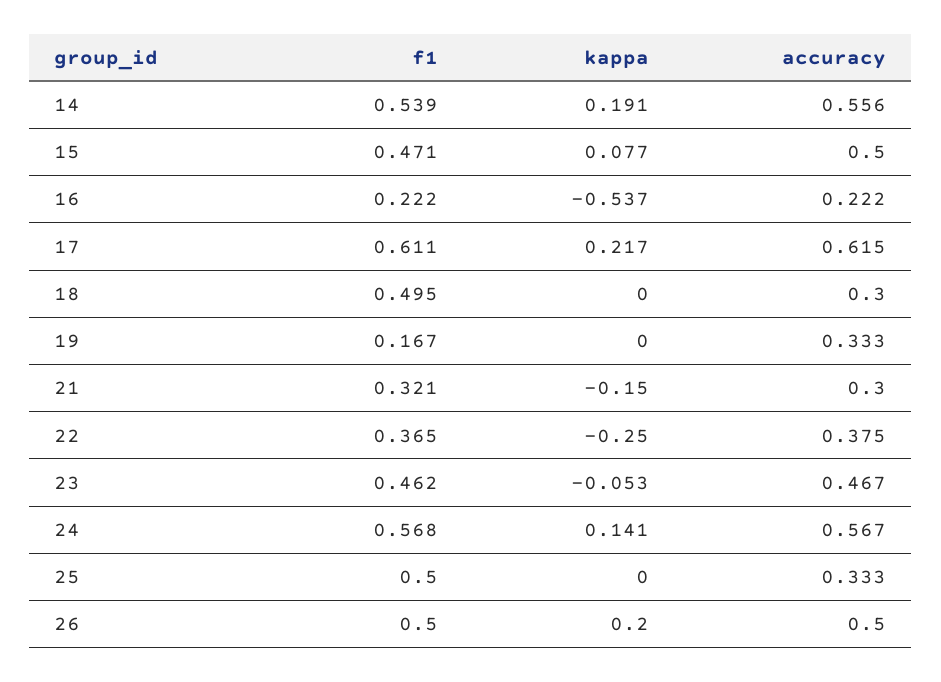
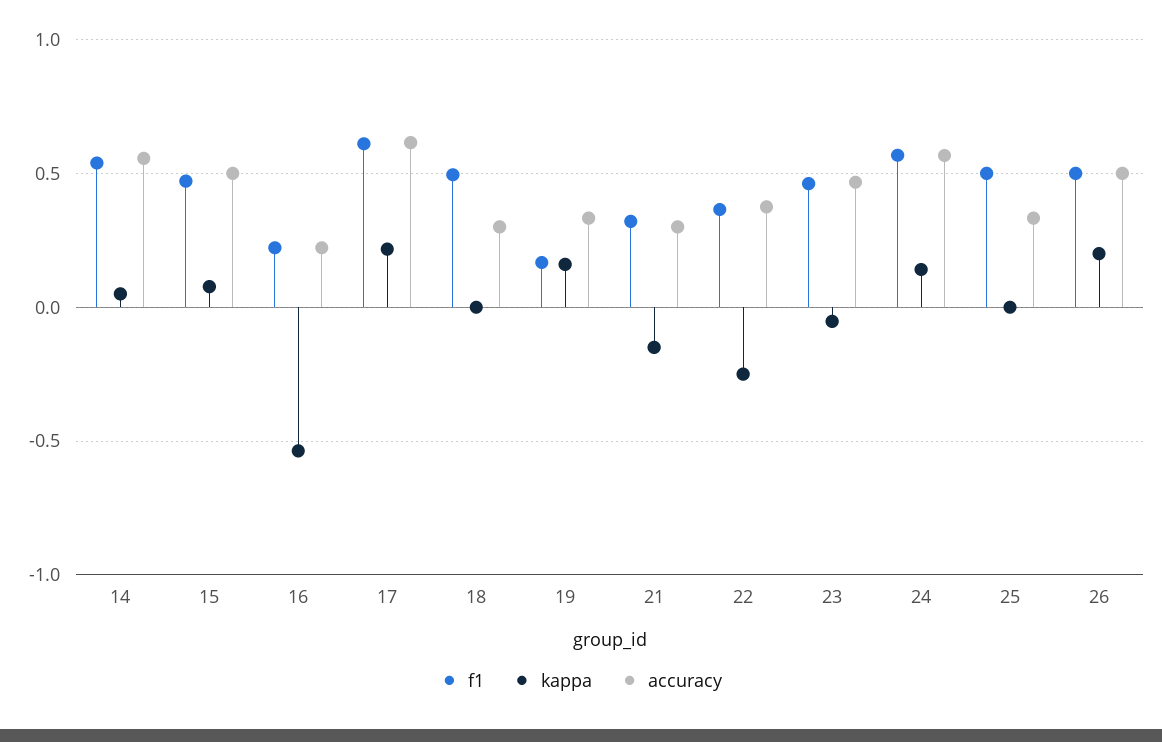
  {
    "f1": {
      "14": 0.539,
      "15": 0.471,
      "16": 0.222,
      "17": 0.611,
      "18": 0.495,
      "19": 0.167,
      "21": 0.321,
      "22": 0.365,
      "23": 0.462,
      "24": 0.568,
      "25": 0.5,
      "26": 0.5
    },
    "kappa": {
-     "14": 0.191,
+     "14": 0.05,
      "15": 0.077,
      "16": -0.537,
      "17": 0.217,
      "18": 0,
-     "19": 0,
+     "19": 0.15,
      "21": -0.15,
      "22": -0.25,
      "23": -0.053,
      "24": 0.141,
      "25": 0,
      "26": 0.2
    },
    "accuracy": {
      "14": 0.556,
      "15": 0.5,
      "16": 0.222,
      "17": 0.615,
      "18": 0.3,
      "19": 0.333,
      "21": 0.3,
      "22": 0.375,
      "23": 0.467,
      "24": 0.567,
      "25": 0.333,
      "26": 0.5
    }
  }

